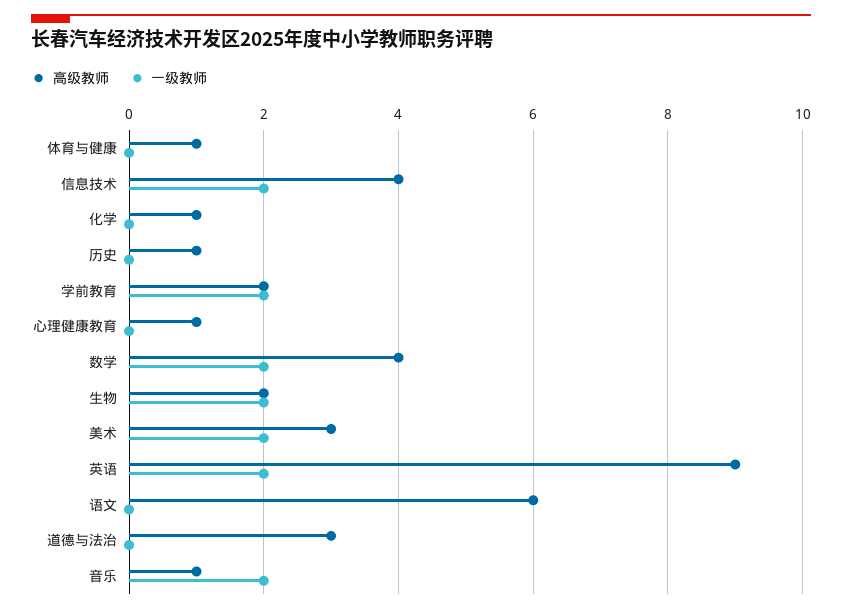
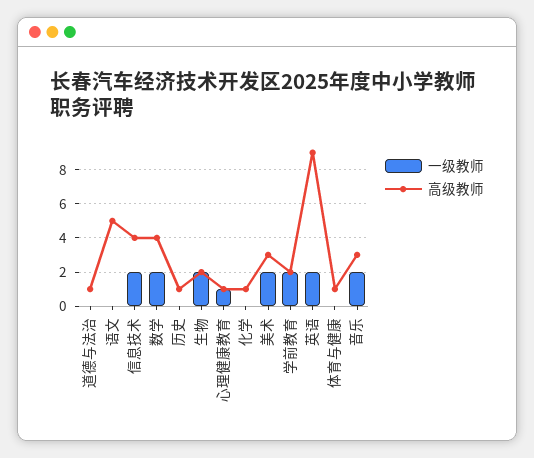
  {
    "高级教师": {
      "体育与健康": 1,
      "信息技术": 4,
      "化学": 1,
      "历史": 1,
      "学前教育": 2,
      "心理健康教育": 1,
      "数学": 4,
      "生物": 2,
      "美术": 3,
      "英语": 9,
-     "语文": 6,
+     "语文": 5,
-     "道德与法治": 3,
+     "道德与法治": 1,
-     "音乐": 1
+     "音乐": 3
    },
    "一级教师": {
      "体育与健康": 0,
      "信息技术": 2,
      "化学": 0,
      "历史": 0,
      "学前教育": 2,
-     "心理健康教育": 0,
+     "心理健康教育": 1,
      "数学": 2,
      "生物": 2,
      "美术": 2,
      "英语": 2,
      "语文": 0,
      "道德与法治": 0,
      "音乐": 2
    }
  }

